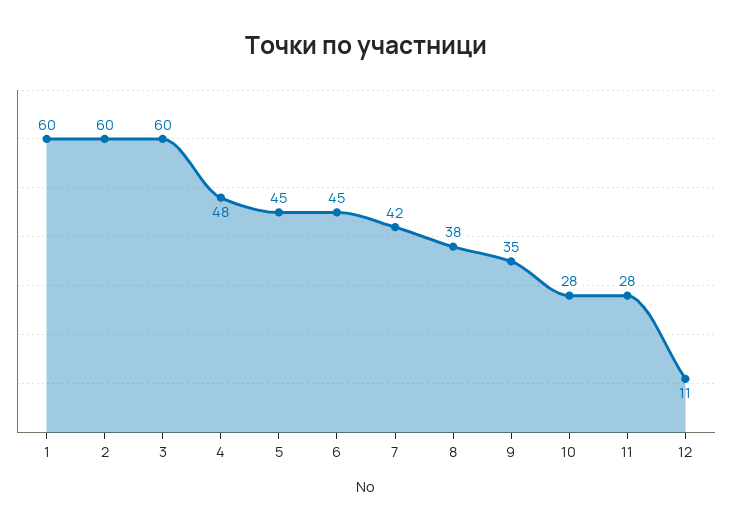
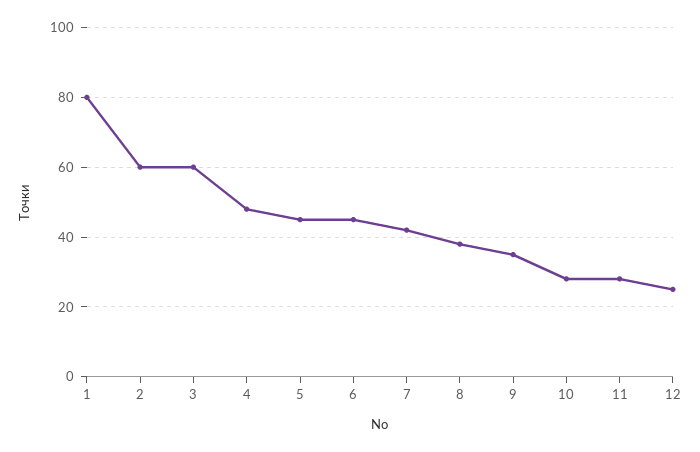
  {
-   "1": 60,
+   "1": 80,
    "2": 60,
    "3": 60,
    "4": 48,
    "5": 45,
    "6": 45,
    "7": 42,
    "8": 38,
    "9": 35,
    "10": 28,
    "11": 28,
-   "12": 11
+   "12": 25
  }

